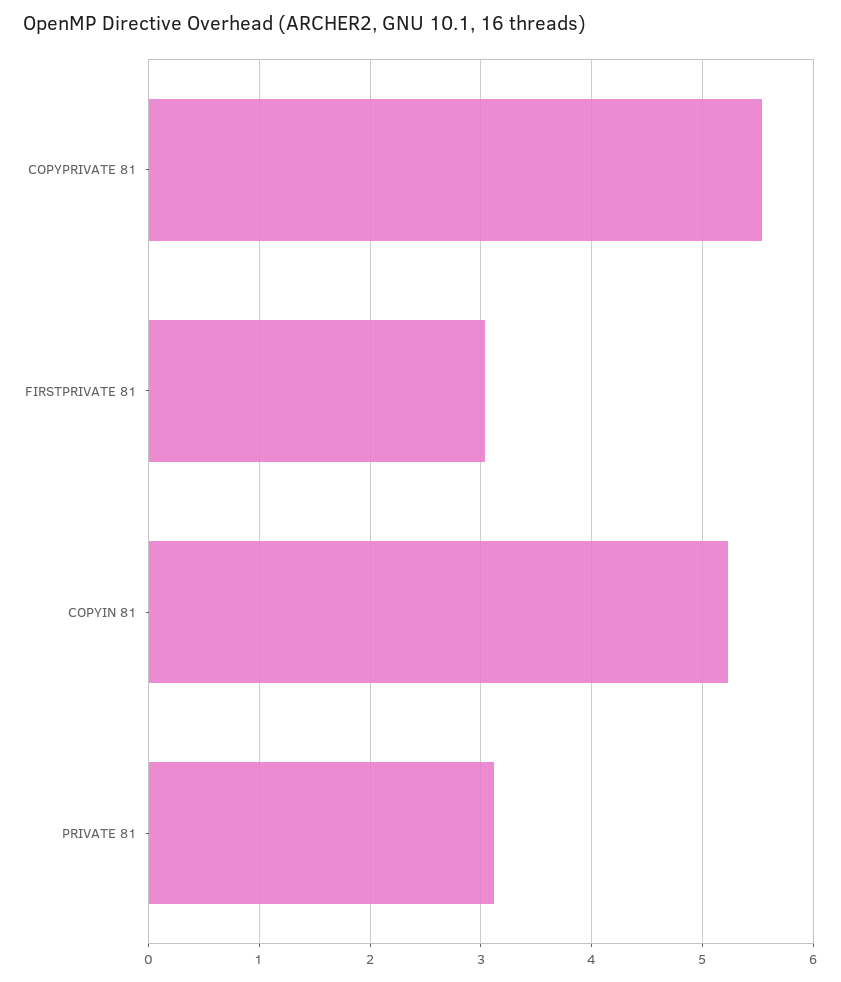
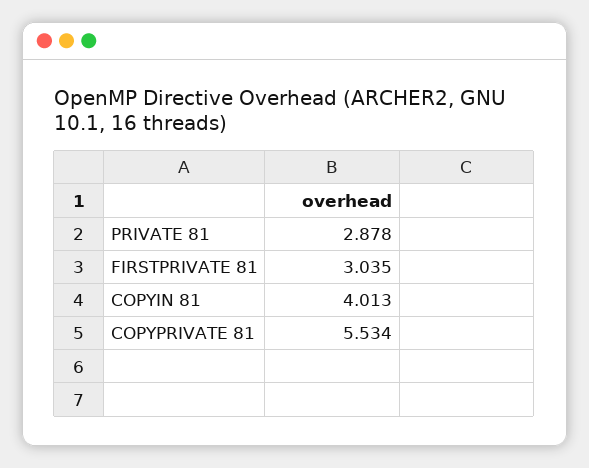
  {
    "COPYPRIVATE 81": 5.534,
    "FIRSTPRIVATE 81": 3.035,
-   "COPYIN 81": 5.2,
+   "COPYIN 81": 4.013,
-   "PRIVATE 81": 3.1
+   "PRIVATE 81": 2.878
  }

